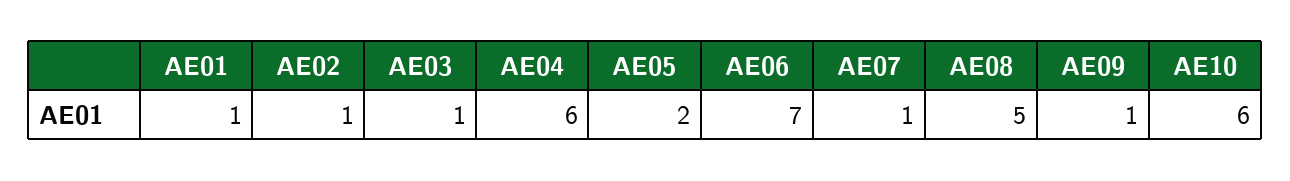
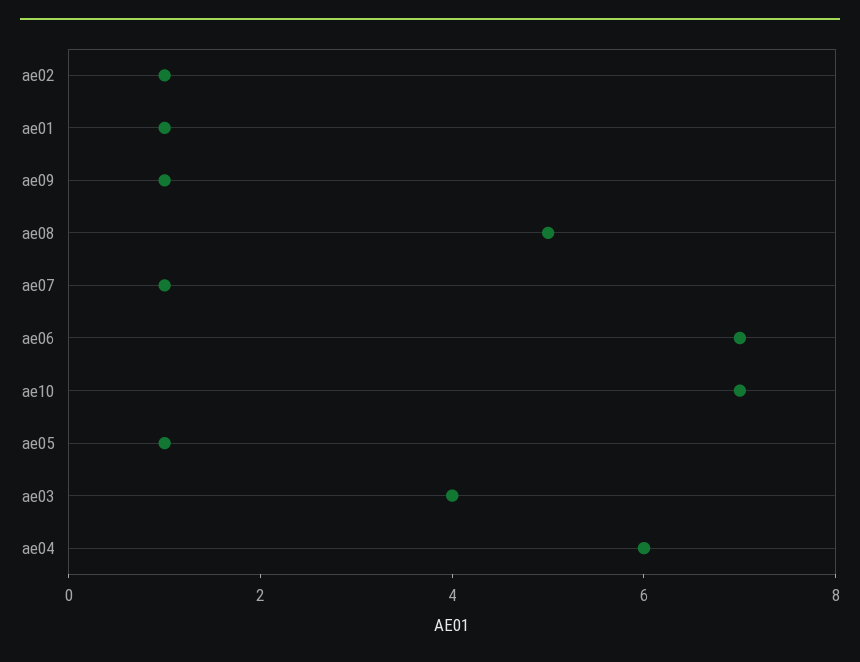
  {
    "AE01": 1,
    "AE02": 1,
-   "AE03": 1,
+   "AE03": 4,
    "AE04": 6,
-   "AE05": 2,
+   "AE05": 1,
    "AE06": 7,
    "AE07": 1,
    "AE08": 5,
    "AE09": 1,
-   "AE10": 6
+   "AE10": 7
  }

